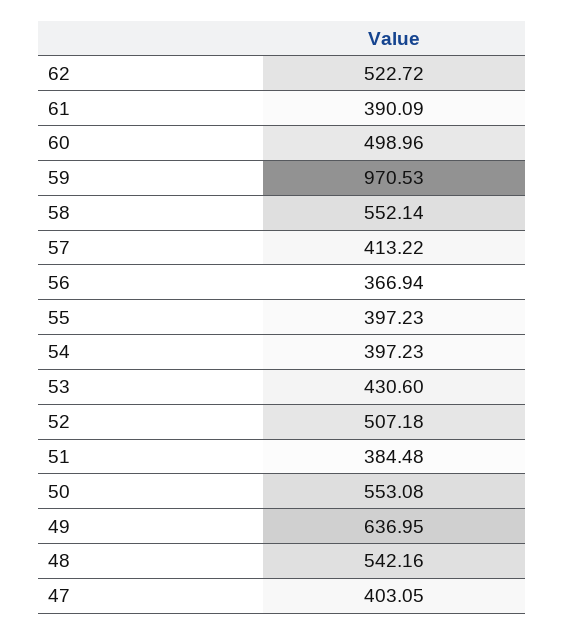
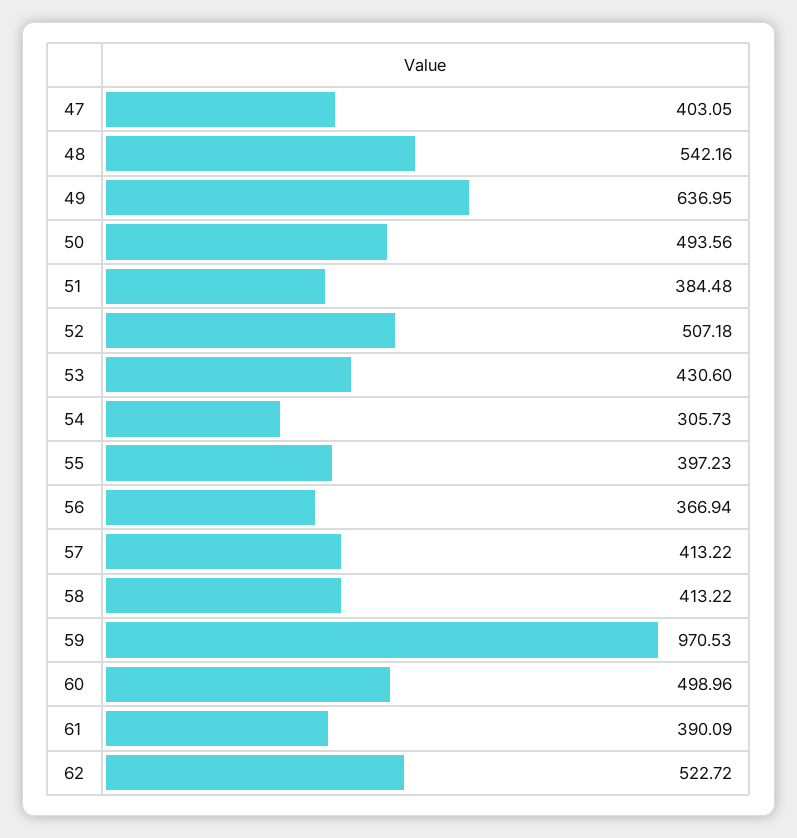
  {
    "62": 522.72,
    "61": 390.09,
    "60": 498.96,
    "59": 970.53,
-   "58": 552.14,
+   "58": 413.22,
    "57": 413.22,
    "56": 366.94,
    "55": 397.23,
-   "54": 397.23,
+   "54": 305.73,
    "53": 430.6,
    "52": 507.18,
    "51": 384.48,
-   "50": 553.08,
+   "50": 493.56,
    "49": 636.95,
    "48": 542.16,
    "47": 403.05
  }

